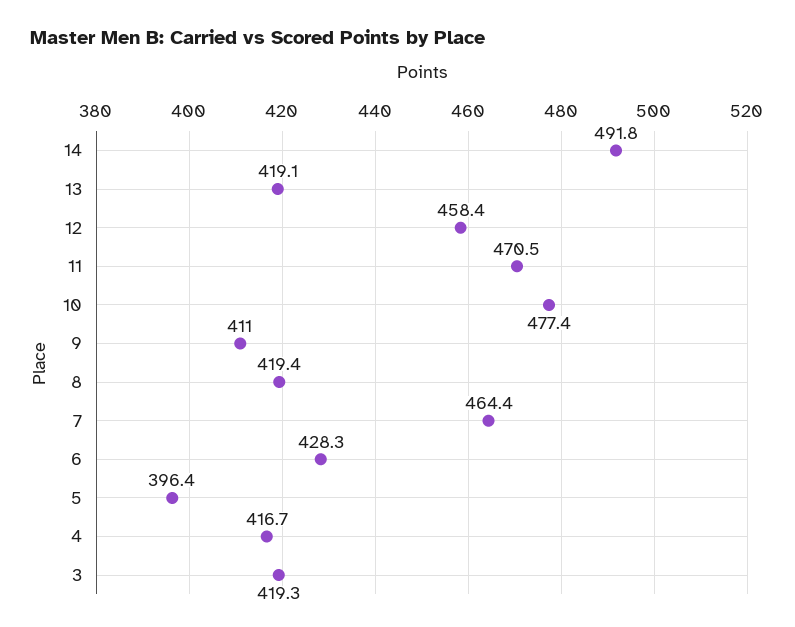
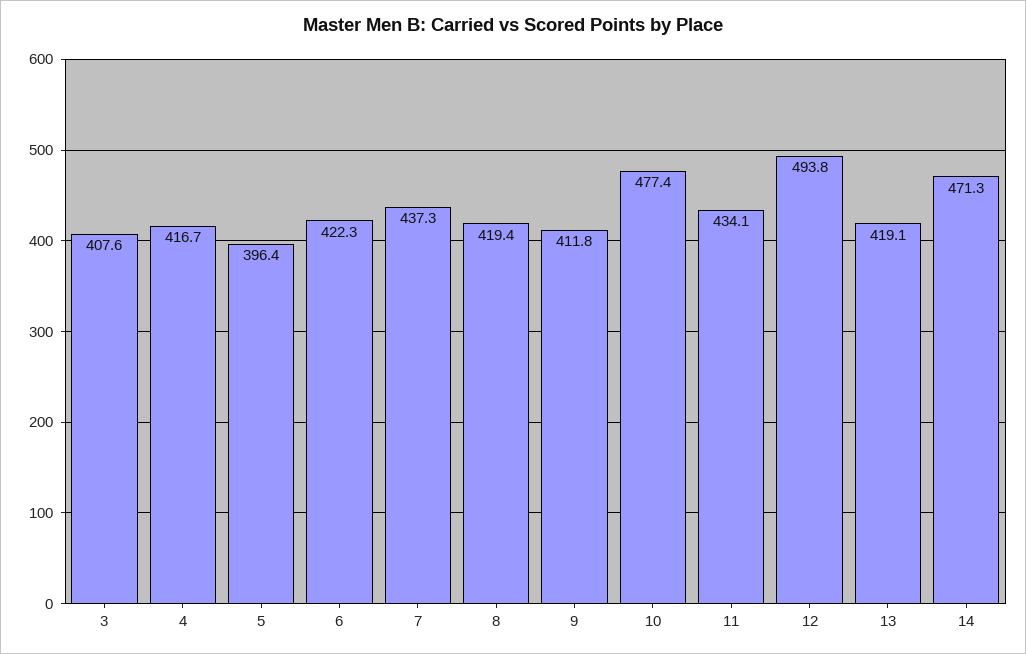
  {
-   "14": 491.8,
+   "14": 471.3,
    "13": 419.1,
-   "12": 458.4,
+   "12": 493.8,
-   "11": 470.5,
+   "11": 434.1,
    "10": 477.4,
-   "9": 411,
+   "9": 411.8,
    "8": 419.4,
-   "7": 464.4,
+   "7": 437.3,
-   "6": 428.3,
+   "6": 422.3,
    "5": 396.4,
    "4": 416.7,
-   "3": 419.3
+   "3": 407.6
  }

